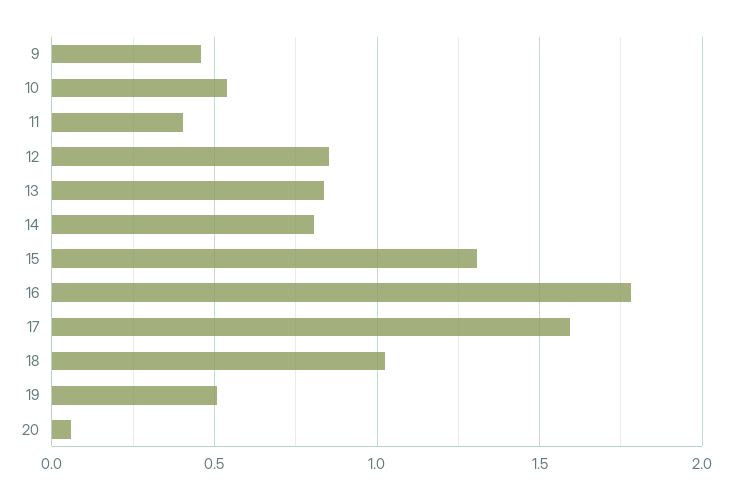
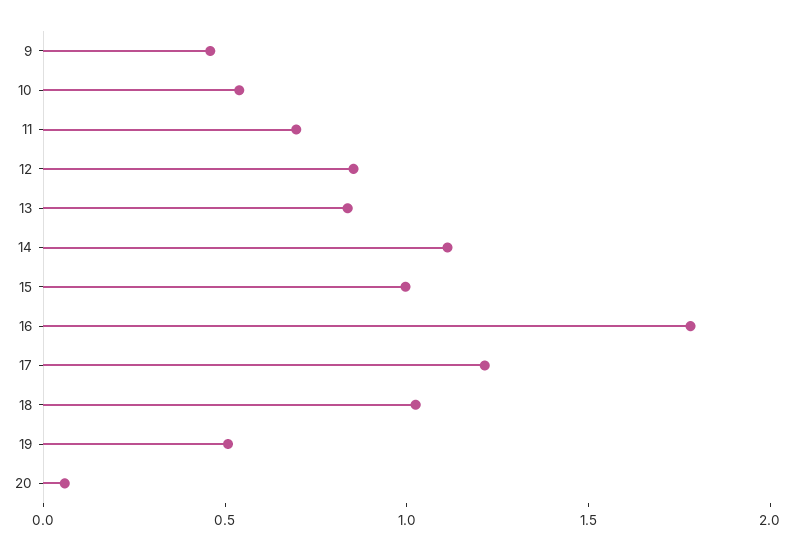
  {
    "9": 0.45,
    "10": 0.55,
-   "11": 0.4,
+   "11": 0.7,
    "12": 0.85,
    "13": 0.85,
-   "14": 0.8,
+   "14": 1.1,
-   "15": 1.3,
+   "15": 1,
    "16": 1.8,
-   "17": 1.6,
+   "17": 1.2,
    "18": 1,
    "19": 0.5,
    "20": 0.05
  }

